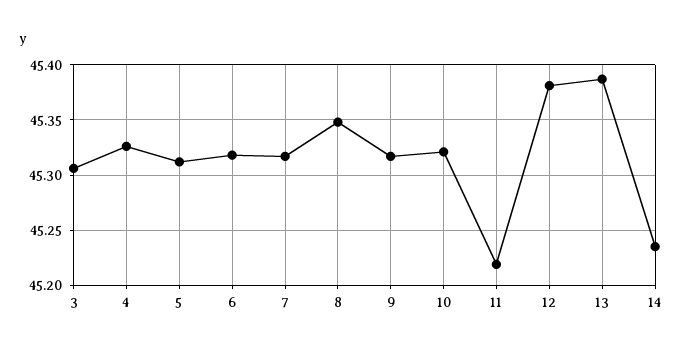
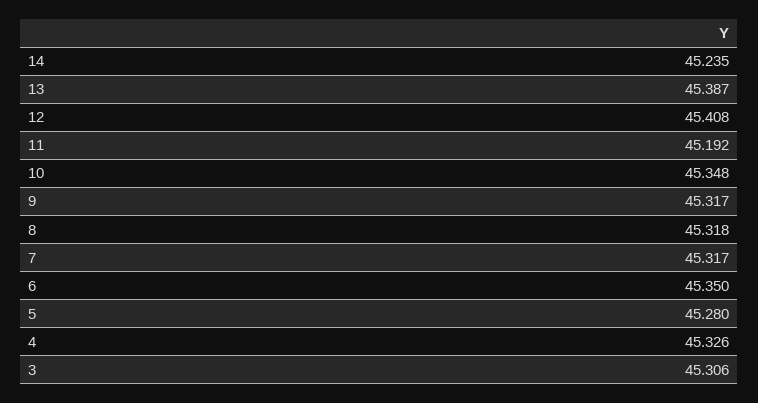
  {
    "3": 45.306,
    "4": 45.326,
-   "5": 45.31,
+   "5": 45.28,
-   "6": 45.32,
+   "6": 45.35,
    "7": 45.317,
-   "8": 45.35,
+   "8": 45.318,
    "9": 45.317,
-   "10": 45.32,
+   "10": 45.348,
-   "11": 45.22,
+   "11": 45.192,
-   "12": 45.38,
+   "12": 45.408,
    "13": 45.387,
    "14": 45.235
  }

